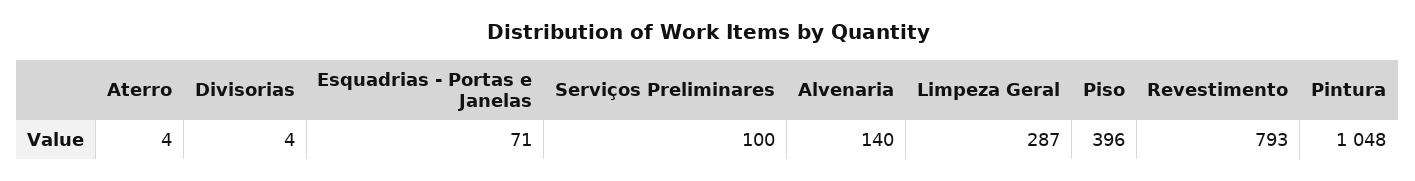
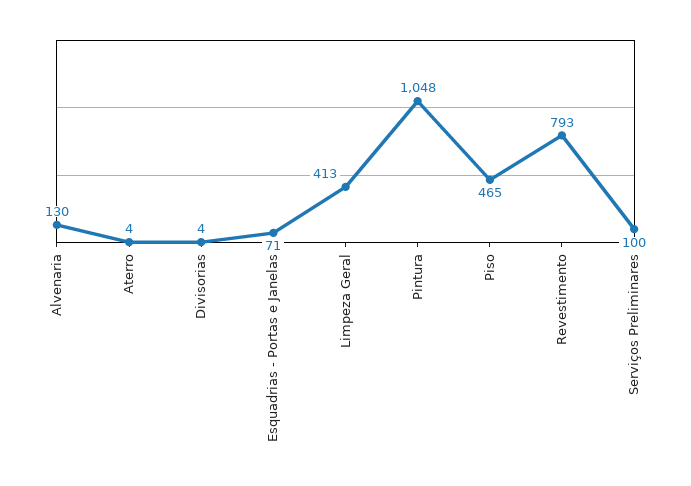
  {
    "Aterro": 4,
    "Divisorias": 4,
    "Esquadrias - Portas e Janelas": 71,
    "Serviços Preliminares": 100,
-   "Alvenaria": 140,
+   "Alvenaria": 130,
-   "Limpeza Geral": 287,
+   "Limpeza Geral": 413,
-   "Piso": 396,
+   "Piso": 465,
    "Revestimento": 793,
    "Pintura": 1048
  }

